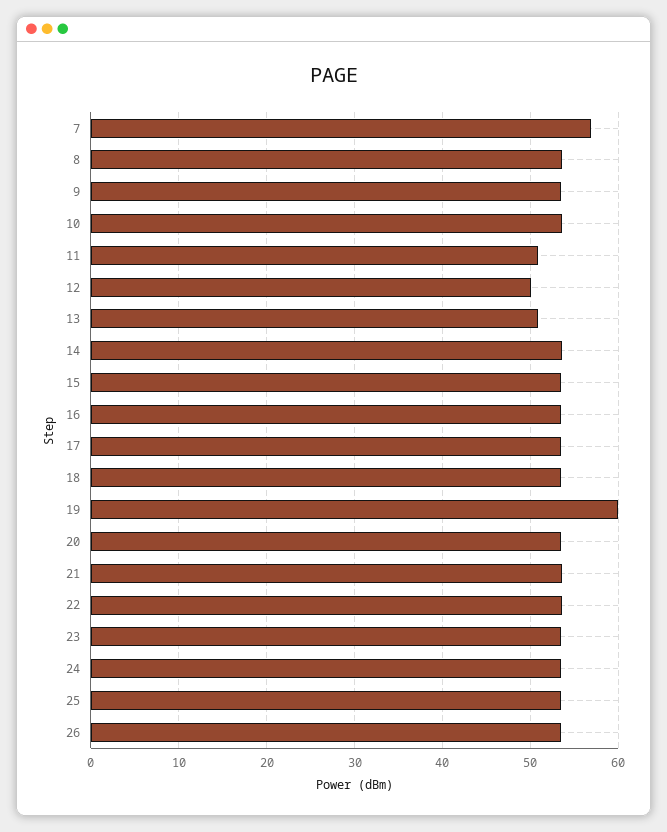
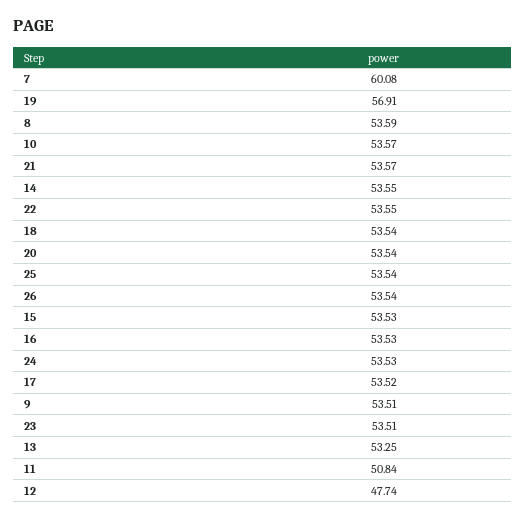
  {
-   "7": 57,
+   "7": 60.08,
    "8": 53.59,
    "9": 53.51,
    "10": 53.57,
    "11": 50.84,
-   "12": 50,
+   "12": 47.74,
-   "13": 51,
+   "13": 53.25,
    "14": 53.55,
    "15": 53.53,
    "16": 53.53,
    "17": 53.52,
    "18": 53.54,
-   "19": 60,
+   "19": 56.91,
    "20": 53.54,
    "21": 53.57,
    "22": 53.55,
    "23": 53.51,
    "24": 53.53,
    "25": 53.54,
    "26": 53.54
  }

